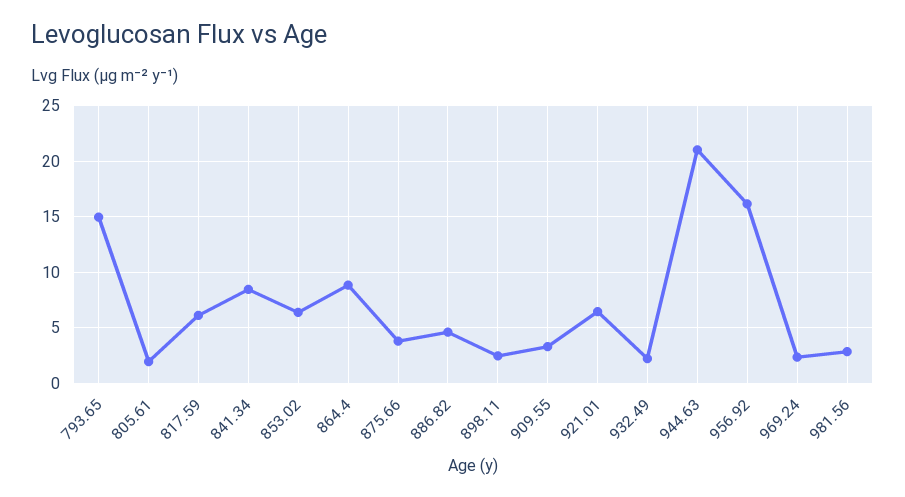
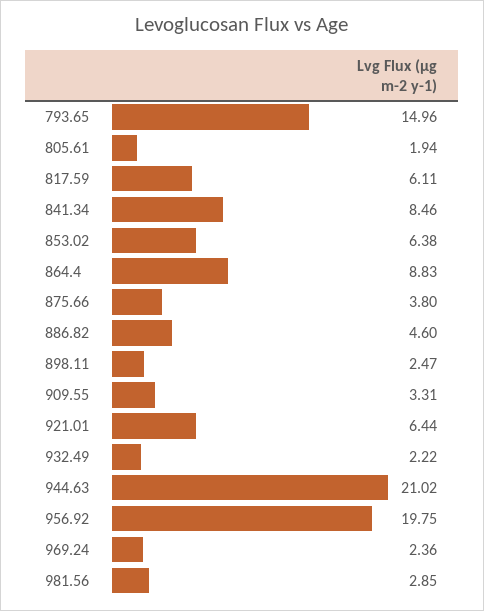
  {
    "793.65": 14.96,
    "805.61": 1.94,
    "817.59": 6.11,
    "841.34": 8.46,
    "853.02": 6.38,
    "864.4": 8.83,
    "875.66": 3.8,
    "886.82": 4.6,
    "898.11": 2.47,
    "909.55": 3.31,
    "921.01": 6.44,
    "932.49": 2.22,
    "944.63": 21.02,
-   "956.92": 16,
+   "956.92": 19.75,
    "969.24": 2.36,
    "981.56": 2.85
  }

